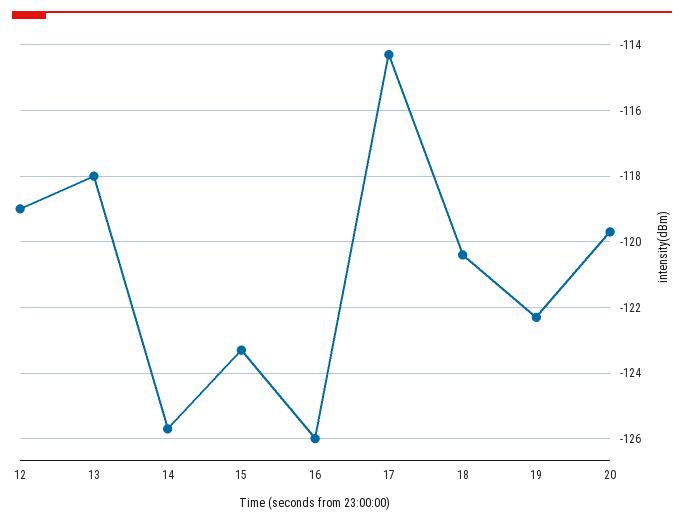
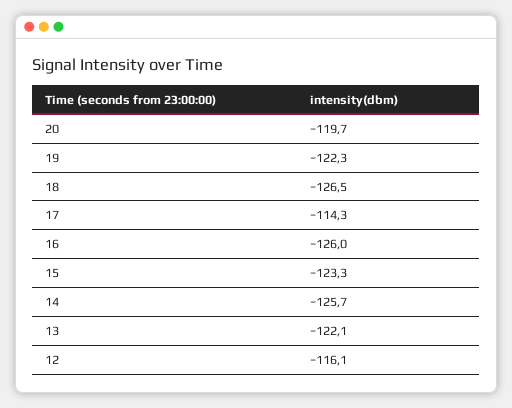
  {
-   "12": -119,
+   "12": -116.1,
-   "13": -118,
+   "13": -122.1,
    "14": -125.7,
    "15": -123.3,
    "16": -126,
    "17": -114.3,
-   "18": -120.5,
+   "18": -126.5,
    "19": -122.3,
    "20": -119.7
  }

